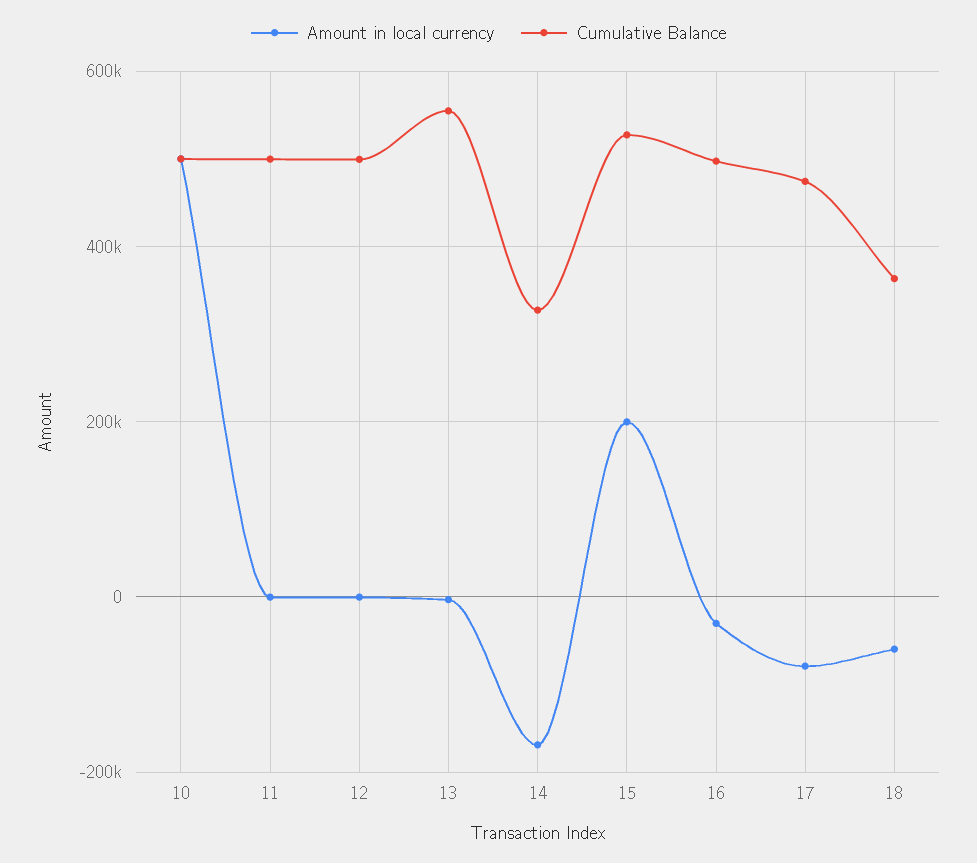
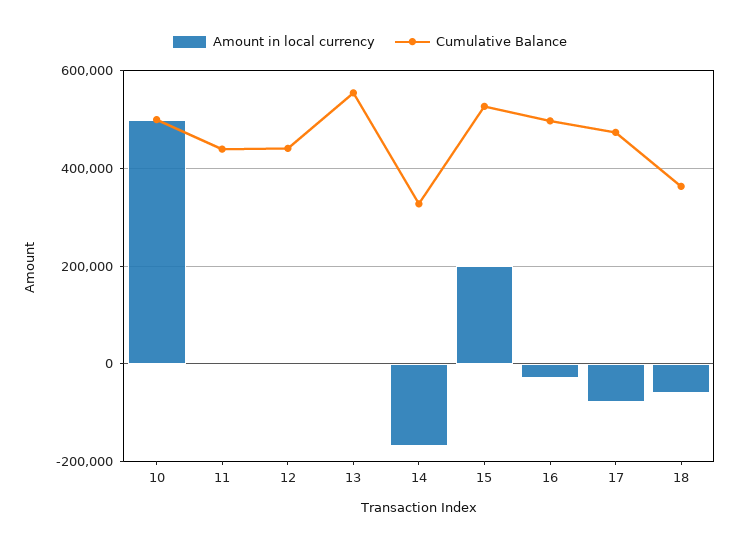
  {
    "Amount in local currency": {
      "10": 500000,
      "11": 0,
      "12": 0,
      "13": 0,
      "14": -160000,
      "15": 200000,
      "16": -40000,
      "17": -80000,
      "18": -60000
    },
    "Cumulative Balance": {
      "10": 500000,
-     "11": 500000,
+     "11": 440000,
-     "12": 500000,
+     "12": 440000,
      "13": 560000,
      "14": 320000,
      "15": 520000,
      "16": 500000,
      "17": 480000,
      "18": 360000
    }
  }

